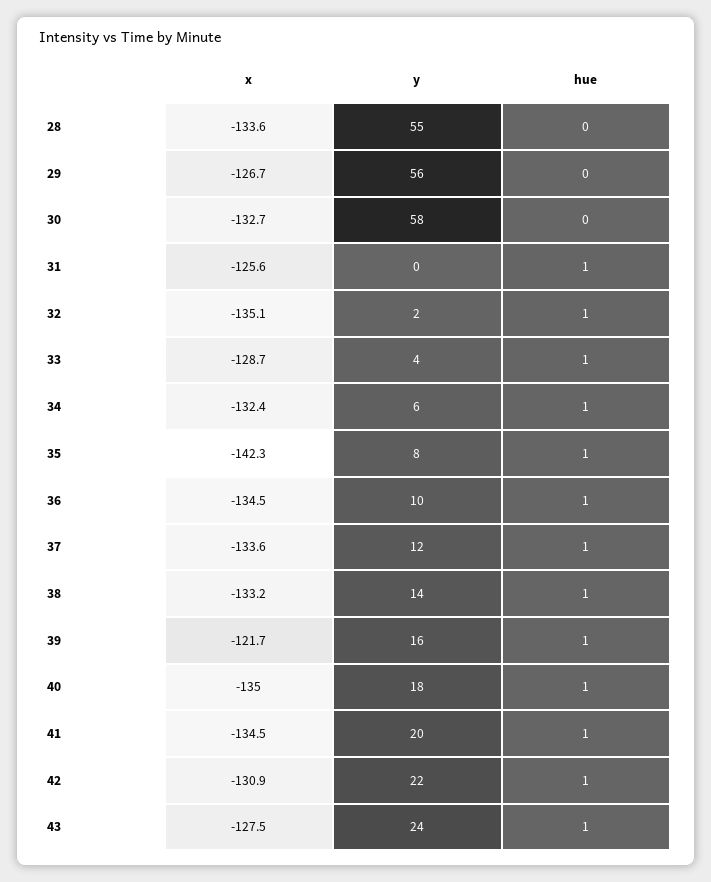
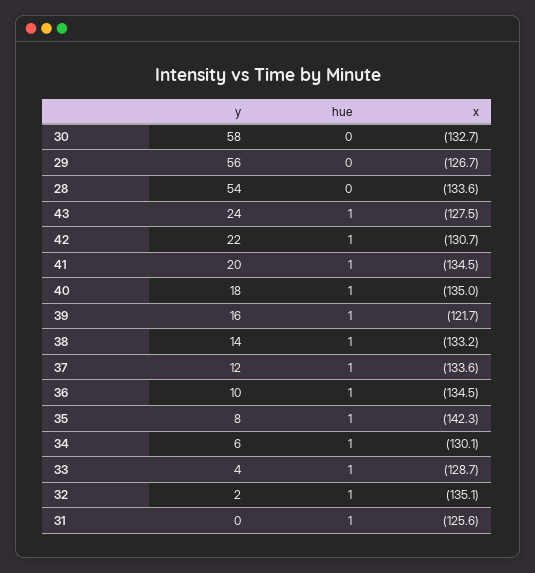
  {
    "x": {
      "28": -133.6,
      "29": -126.7,
      "30": -132.7,
      "31": -125.6,
      "32": -135.1,
      "33": -128.7,
-     "34": -132.4,
+     "34": -130.1,
      "35": -142.3,
      "36": -134.5,
      "37": -133.6,
      "38": -133.2,
      "39": -121.7,
      "40": -135,
      "41": -134.5,
-     "42": -130.9,
+     "42": -130.7,
      "43": -127.5
    },
    "y": {
-     "28": 55,
+     "28": 54,
      "29": 56,
      "30": 58,
      "31": 0,
      "32": 2,
      "33": 4,
      "34": 6,
      "35": 8,
      "36": 10,
      "37": 12,
      "38": 14,
      "39": 16,
      "40": 18,
      "41": 20,
      "42": 22,
      "43": 24
    },
    "hue": {
      "28": 0,
      "29": 0,
      "30": 0,
      "31": 1,
      "32": 1,
      "33": 1,
      "34": 1,
      "35": 1,
      "36": 1,
      "37": 1,
      "38": 1,
      "39": 1,
      "40": 1,
      "41": 1,
      "42": 1,
      "43": 1
    }
  }

